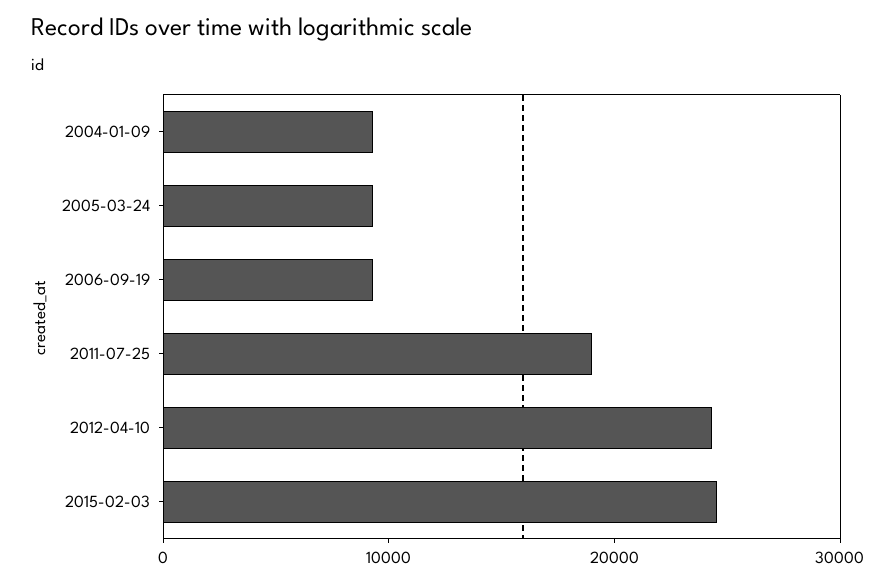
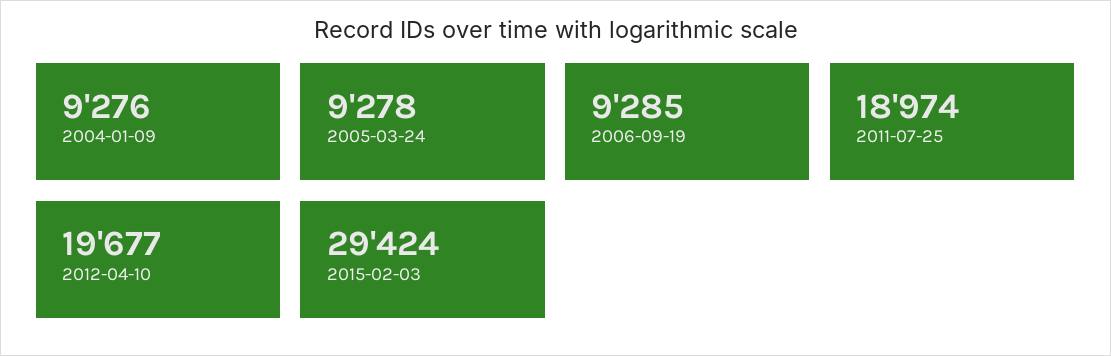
  {
    "2004-01-09": 9276,
    "2005-03-24": 9278,
    "2006-09-19": 9285,
    "2011-07-25": 18974,
-   "2012-04-10": 24000,
+   "2012-04-10": 19677,
-   "2015-02-03": 24000
+   "2015-02-03": 29424
  }

